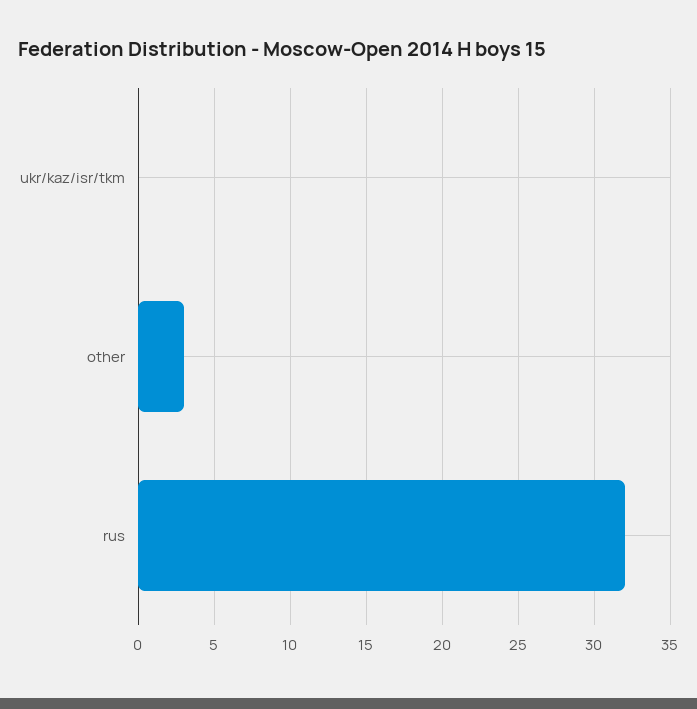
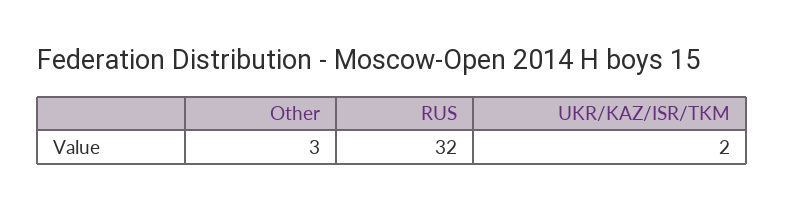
  {
-   "ukr/kaz/isr/tkm": 0,
+   "ukr/kaz/isr/tkm": 2,
    "other": 3,
    "rus": 32
  }

